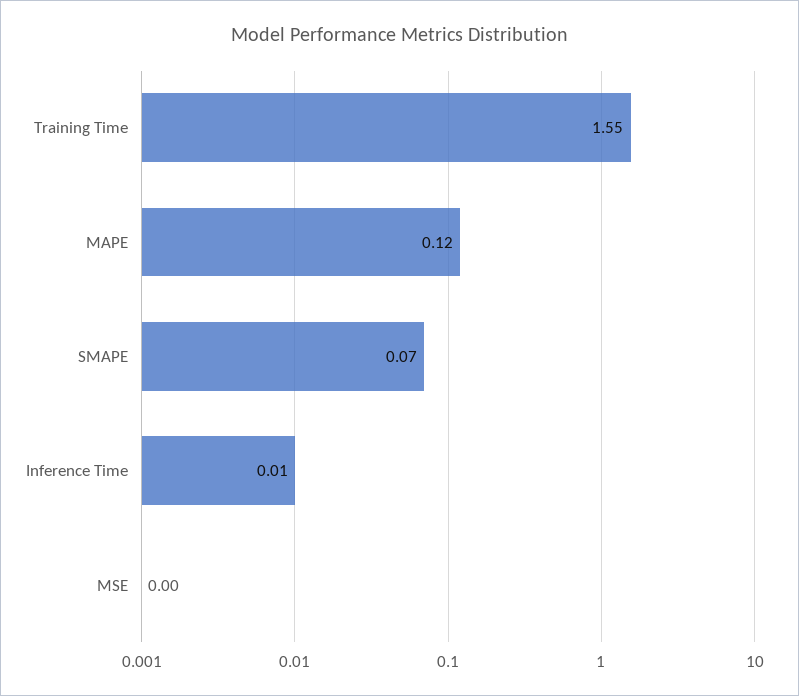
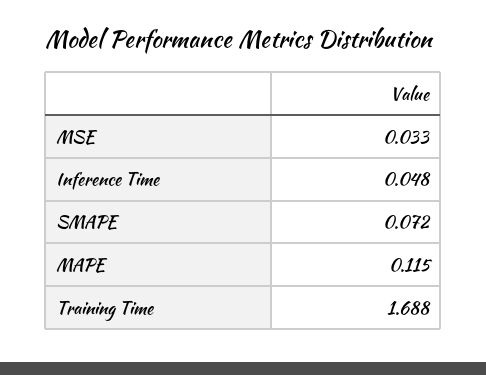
  {
-   "Training Time": 1.55,
+   "Training Time": 1.688,
    "MAPE": 0.115,
    "SMAPE": 0.072,
-   "Inference Time": 0.01,
+   "Inference Time": 0.048,
-   "MSE": 0
+   "MSE": 0.033
  }

